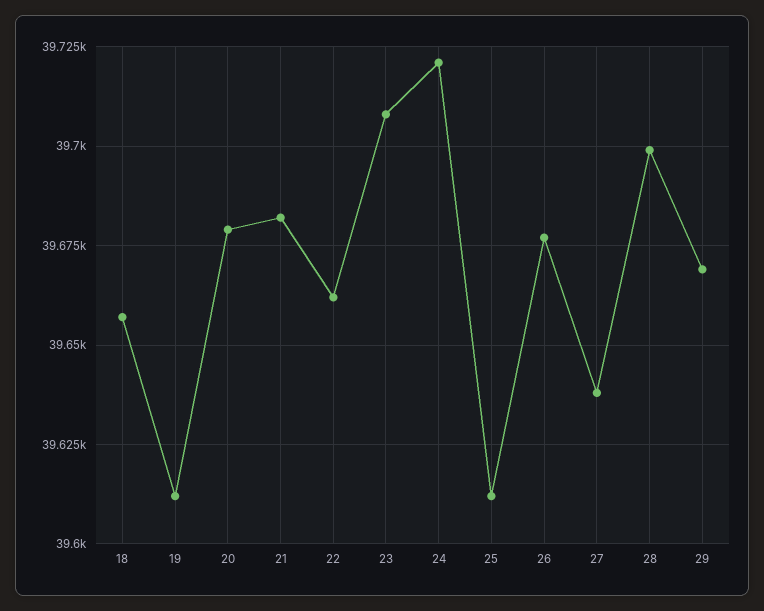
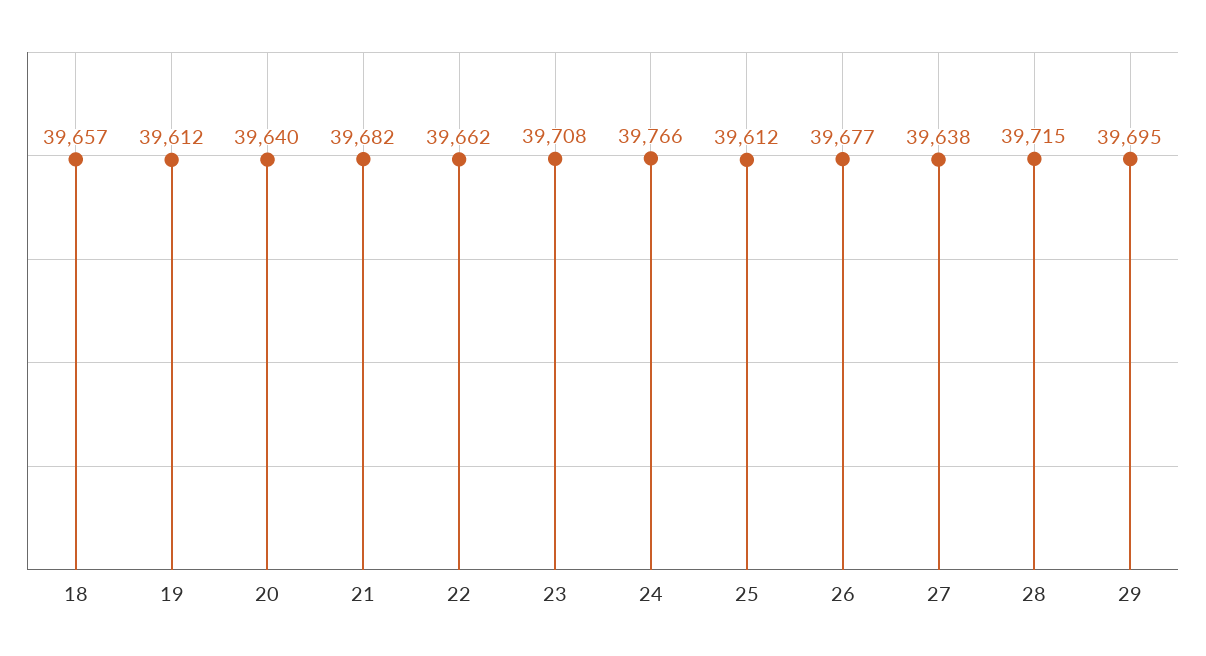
  {
    "18": 39657,
    "19": 39612,
-   "20": 39680,
+   "20": 39640,
    "21": 39682,
    "22": 39662,
    "23": 39708,
-   "24": 39720,
+   "24": 39766,
    "25": 39612,
    "26": 39677,
    "27": 39638,
-   "28": 39700,
+   "28": 39715,
-   "29": 39670
+   "29": 39695
  }

